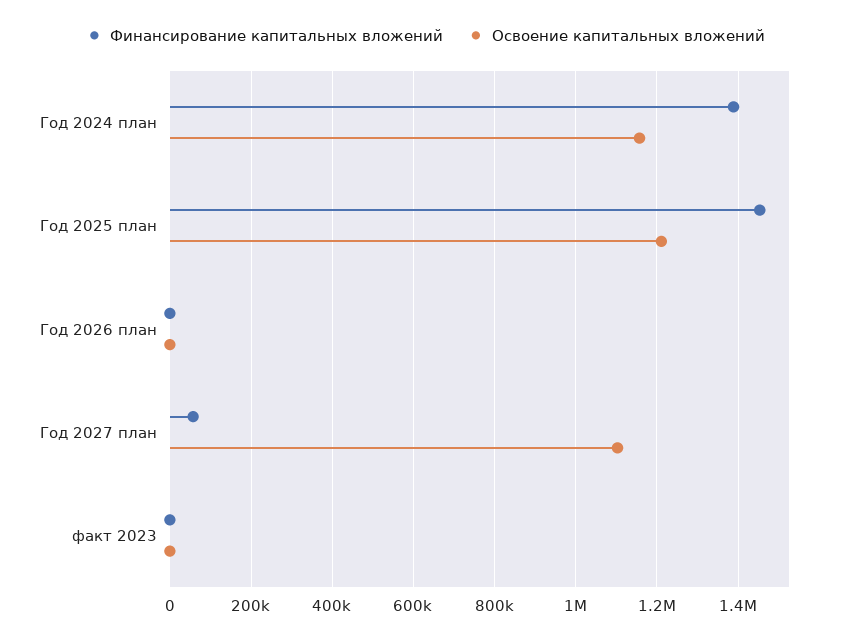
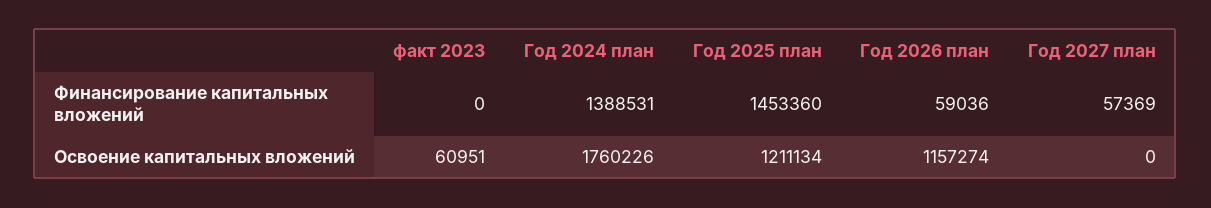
  {
    "Финансирование капитальных вложений": {
      "Год 2024 план": 1388531,
      "Год 2025 план": 1453360,
-     "Год 2026 план": 0,
+     "Год 2026 план": 59036,
      "Год 2027 план": 57369,
      "факт 2023": 0
    },
    "Освоение капитальных вложений": {
-     "Год 2024 план": 1160000,
+     "Год 2024 план": 1760226,
      "Год 2025 план": 1211134,
-     "Год 2026 план": 0,
+     "Год 2026 план": 1157274,
-     "Год 2027 план": 1100000,
+     "Год 2027 план": 0,
-     "факт 2023": 0
+     "факт 2023": 60951
    }
  }

